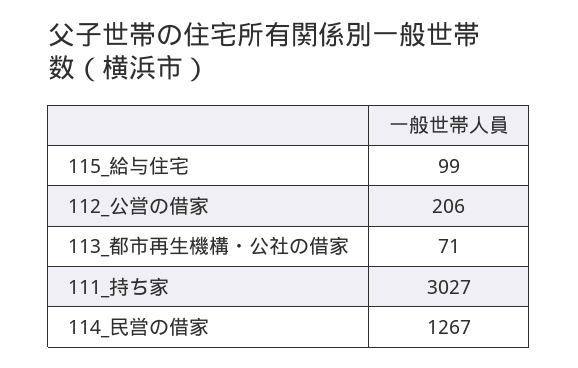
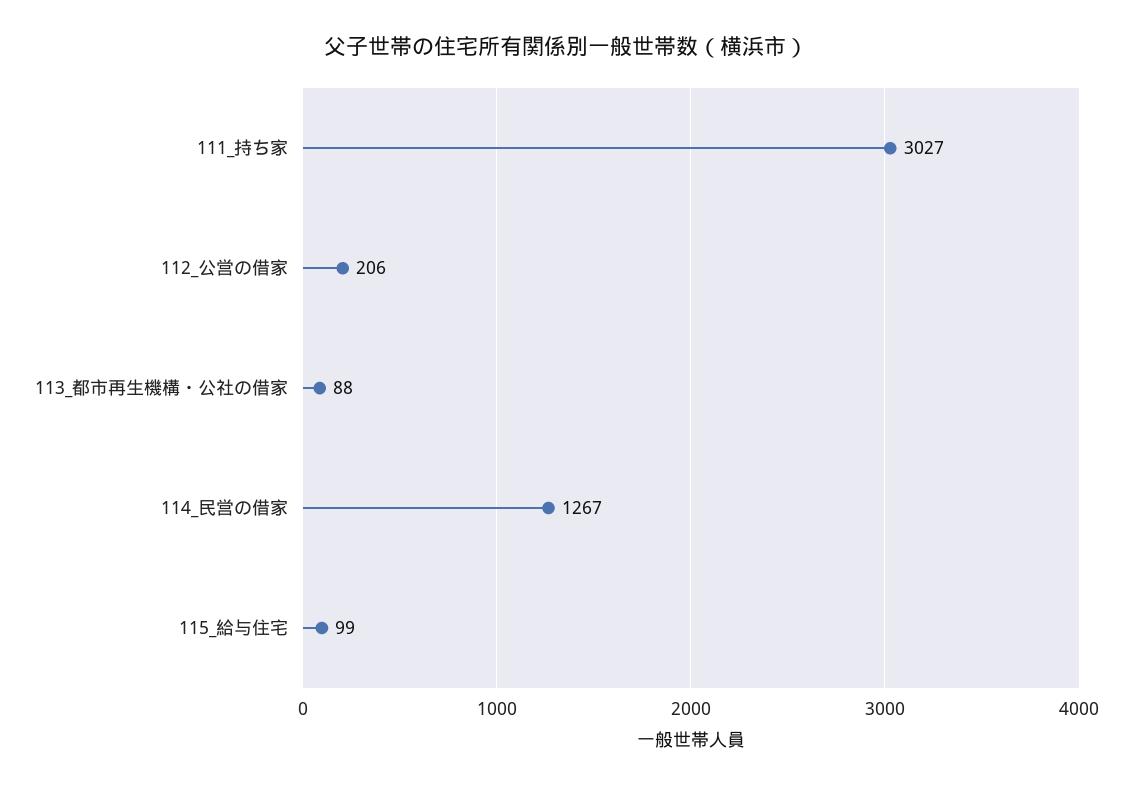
  {
    "115_給与住宅": 99,
    "112_公営の借家": 206,
-   "113_都市再生機構・公社の借家": 71,
+   "113_都市再生機構・公社の借家": 88,
    "111_持ち家": 3027,
    "114_民営の借家": 1267
  }

